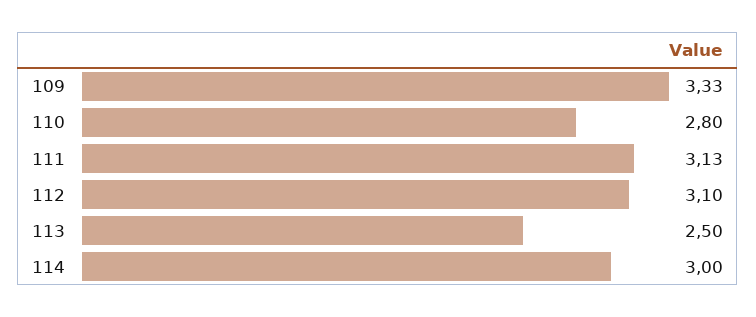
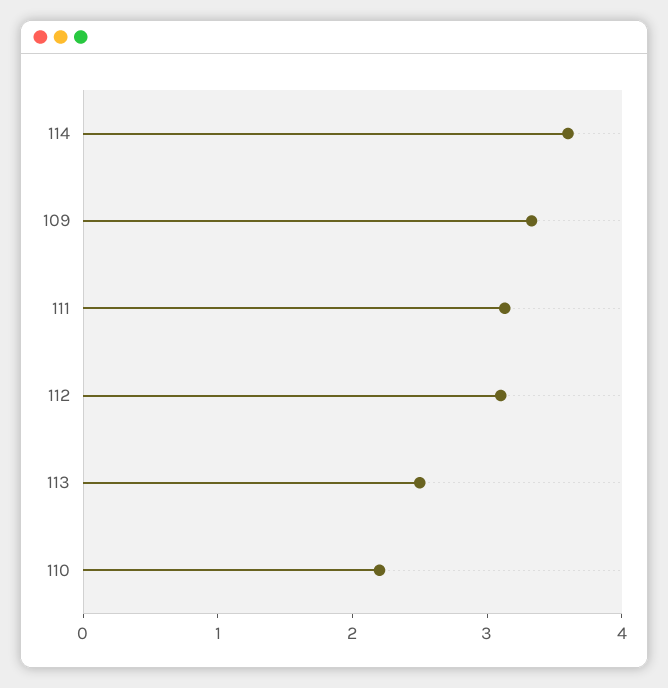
  {
    "109": 3.33,
-   "110": 2.8,
+   "110": 2.2,
    "111": 3.13,
    "112": 3.1,
    "113": 2.5,
-   "114": 3
+   "114": 3.6
  }

